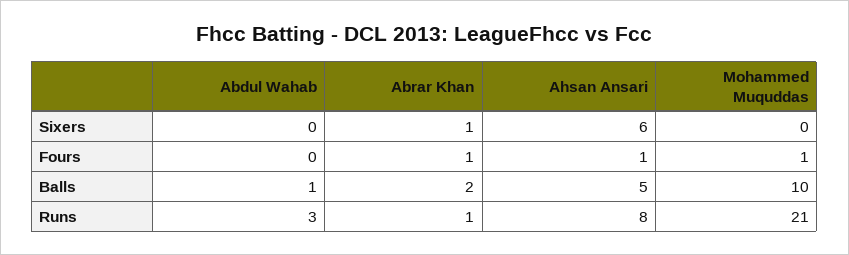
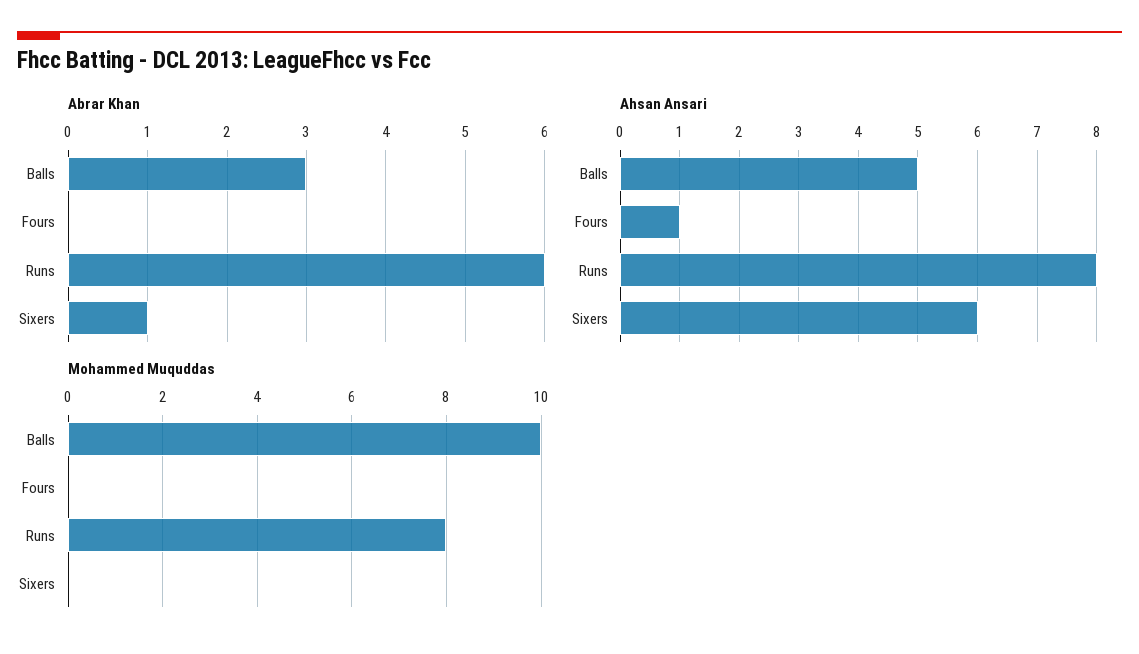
  {
-   "Abdul Wahab": {
-     "Sixers": 0,
-     "Fours": 0,
-     "Balls": 1,
-     "Runs": 3
-   },
    "Abrar Khan": {
      "Sixers": 1,
-     "Fours": 1,
+     "Fours": 0,
-     "Balls": 2,
+     "Balls": 3,
-     "Runs": 1
+     "Runs": 6
    },
    "Ahsan Ansari": {
      "Sixers": 6,
      "Fours": 1,
      "Balls": 5,
      "Runs": 8
    },
    "Mohammed Muquddas": {
      "Sixers": 0,
-     "Fours": 1,
+     "Fours": 0,
      "Balls": 10,
-     "Runs": 21
+     "Runs": 8
    }
  }

